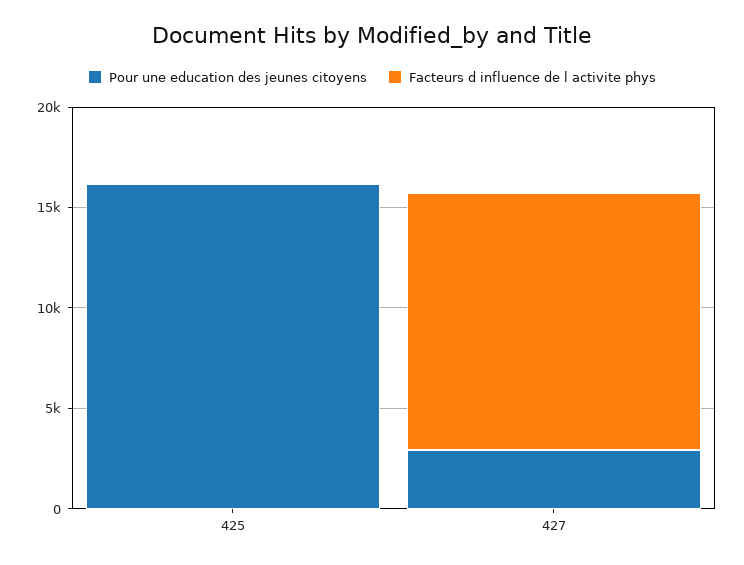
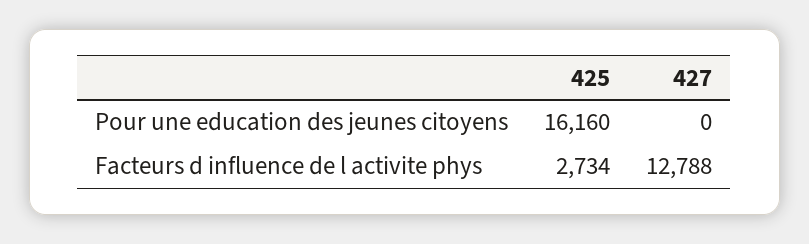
  {
    "Pour une education des jeunes citoyens": {
      "425": 16160,
-     "427": 3000
+     "427": 0
    },
    "Facteurs d influence de l activite phys": {
-     "425": 0,
+     "425": 2734,
      "427": 12788
    }
  }

